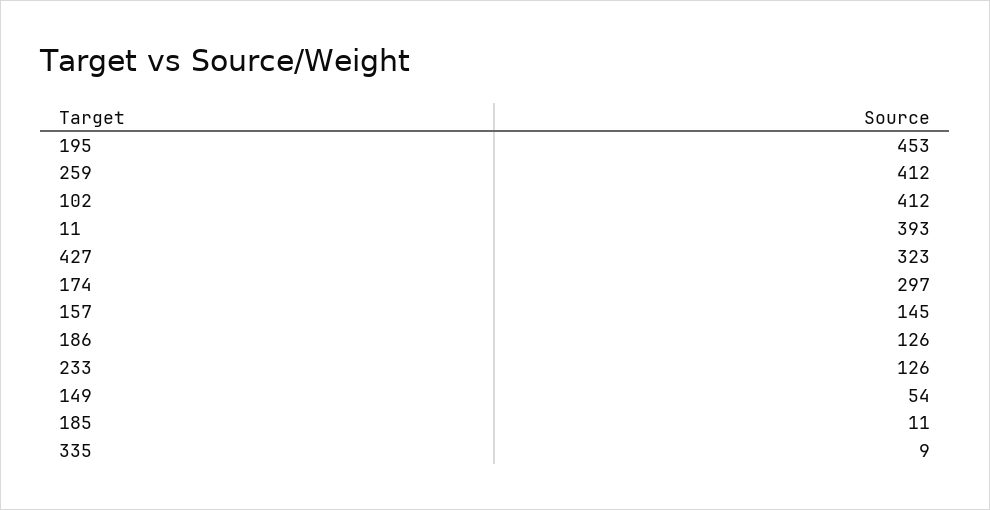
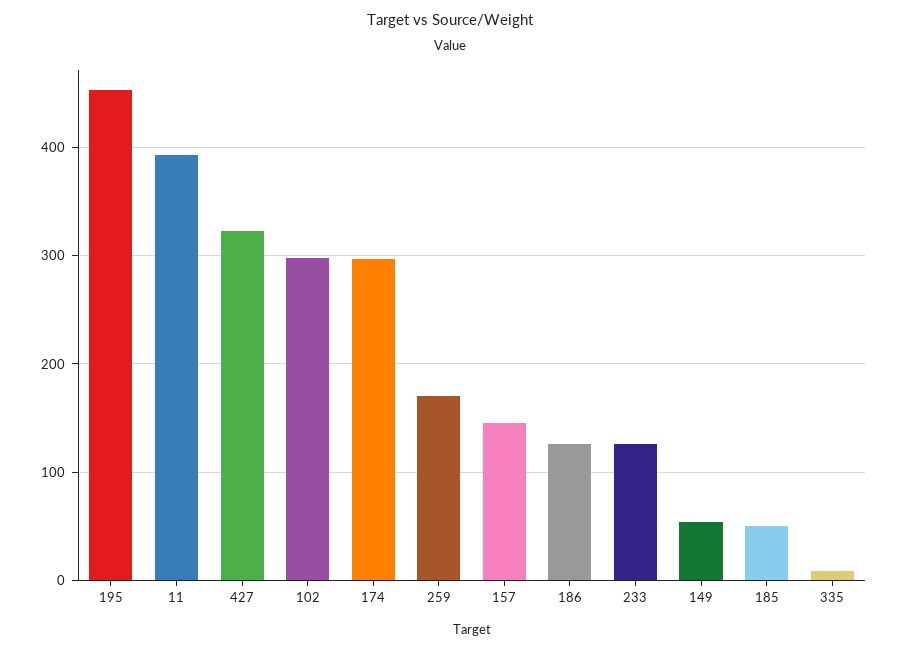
  {
    "195": 453,
-   "259": 412,
+   "259": 170,
-   "102": 412,
+   "102": 300,
    "11": 393,
    "427": 323,
    "174": 297,
    "157": 145,
    "186": 126,
    "233": 126,
    "149": 54,
-   "185": 11,
+   "185": 50,
    "335": 9
  }

